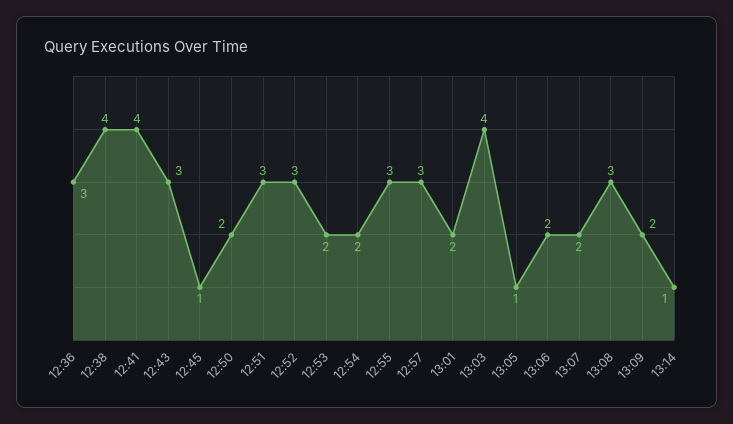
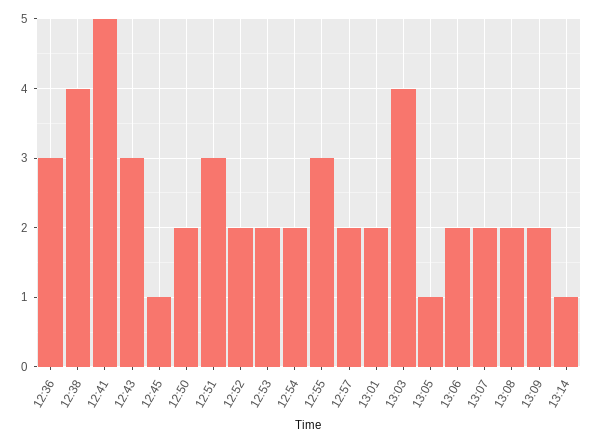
  {
    "12:36": 3,
    "12:38": 4,
-   "12:41": 4,
+   "12:41": 5,
    "12:43": 3,
    "12:45": 1,
    "12:50": 2,
    "12:51": 3,
-   "12:52": 3,
+   "12:52": 2,
    "12:53": 2,
    "12:54": 2,
    "12:55": 3,
-   "12:57": 3,
+   "12:57": 2,
    "13:01": 2,
    "13:03": 4,
    "13:05": 1,
    "13:06": 2,
    "13:07": 2,
-   "13:08": 3,
+   "13:08": 2,
    "13:09": 2,
    "13:14": 1
  }

